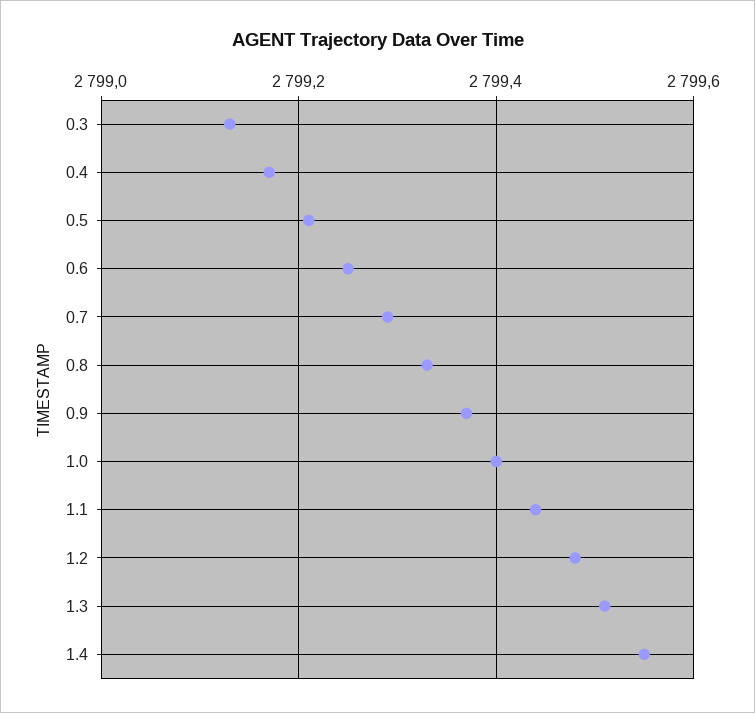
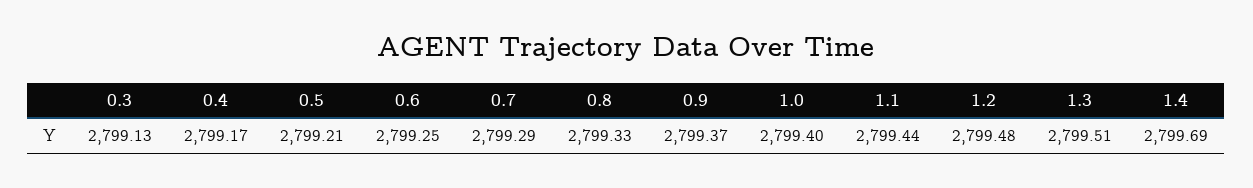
  {
    "0.3": 2799.13,
    "0.4": 2799.17,
    "0.5": 2799.21,
    "0.6": 2799.25,
    "0.7": 2799.29,
    "0.8": 2799.33,
    "0.9": 2799.37,
    "1.0": 2799.4,
    "1.1": 2799.44,
    "1.2": 2799.48,
    "1.3": 2799.51,
-   "1.4": 2799.55
+   "1.4": 2799.69
  }

